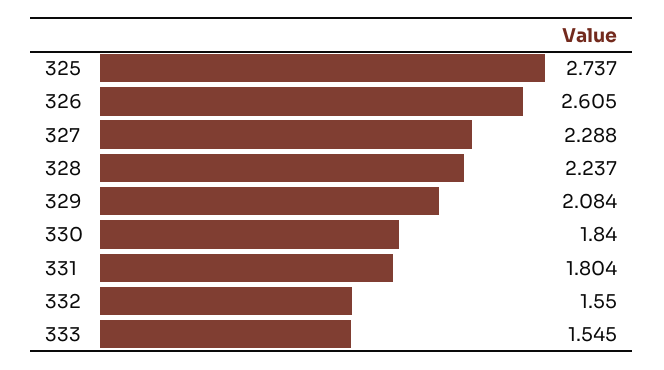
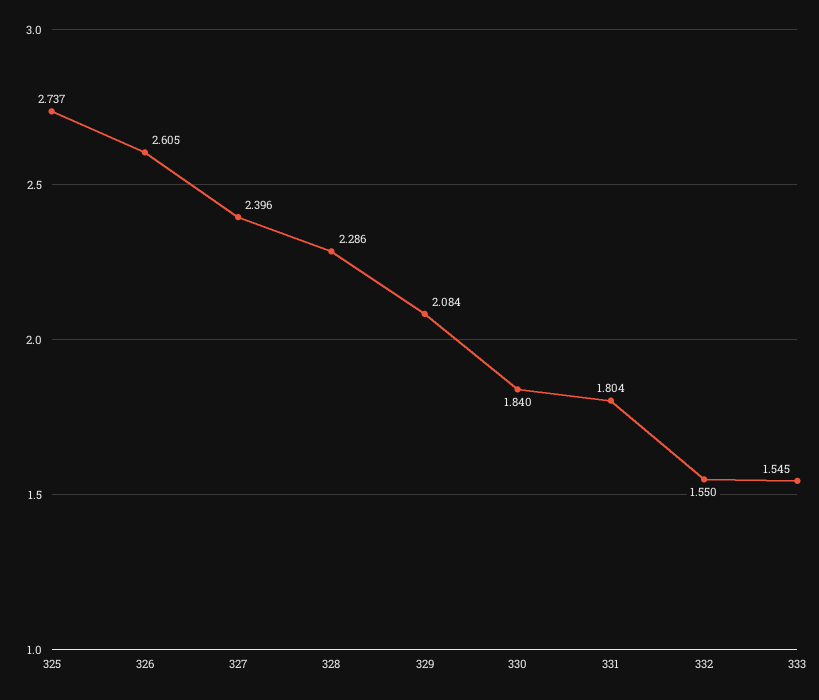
  {
    "325": 2.737,
    "326": 2.605,
-   "327": 2.288,
+   "327": 2.396,
-   "328": 2.237,
+   "328": 2.286,
    "329": 2.084,
    "330": 1.84,
    "331": 1.804,
    "332": 1.55,
    "333": 1.545
  }

